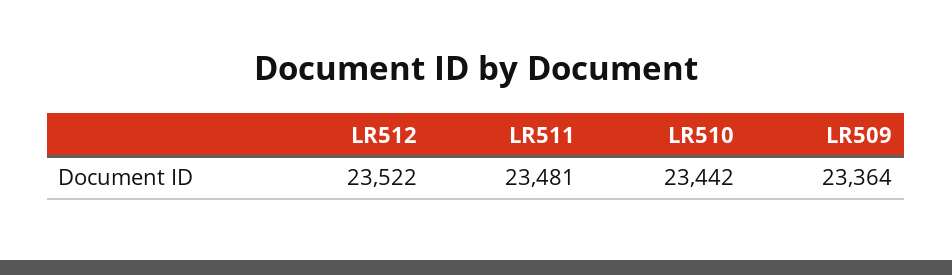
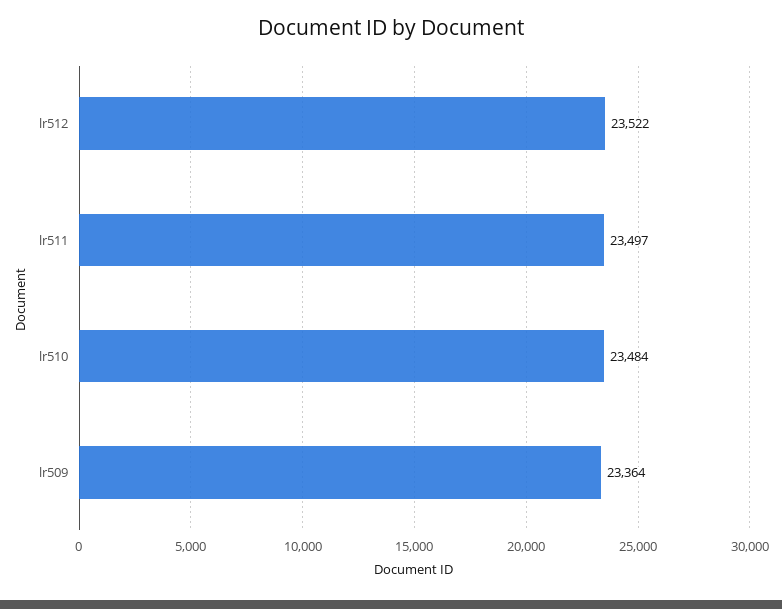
  {
    "LR512": 23522,
-   "LR511": 23481,
+   "LR511": 23497,
-   "LR510": 23442,
+   "LR510": 23484,
    "LR509": 23364
  }

